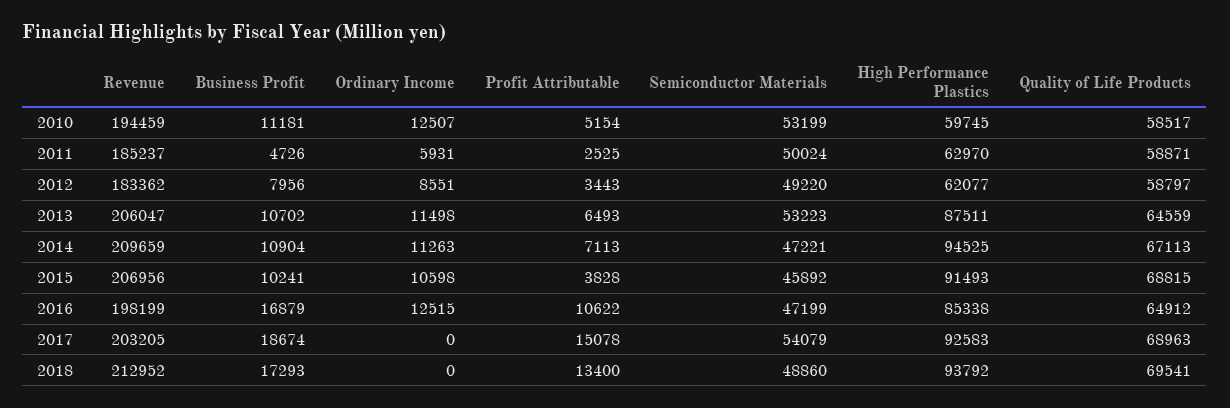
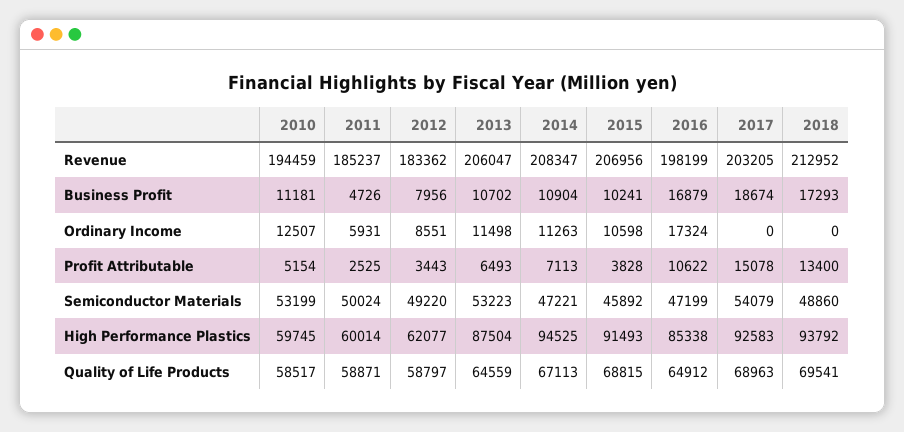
  {
    "Revenue": {
      "2010": 194459,
      "2011": 185237,
      "2012": 183362,
      "2013": 206047,
-     "2014": 209659,
+     "2014": 208347,
      "2015": 206956,
      "2016": 198199,
      "2017": 203205,
      "2018": 212952
    },
    "Business Profit": {
      "2010": 11181,
      "2011": 4726,
      "2012": 7956,
      "2013": 10702,
      "2014": 10904,
      "2015": 10241,
      "2016": 16879,
      "2017": 18674,
      "2018": 17293
    },
    "Ordinary Income": {
      "2010": 12507,
      "2011": 5931,
      "2012": 8551,
      "2013": 11498,
      "2014": 11263,
      "2015": 10598,
-     "2016": 12515,
+     "2016": 17324,
      "2017": 0,
      "2018": 0
    },
    "Profit Attributable": {
      "2010": 5154,
      "2011": 2525,
      "2012": 3443,
      "2013": 6493,
      "2014": 7113,
      "2015": 3828,
      "2016": 10622,
      "2017": 15078,
      "2018": 13400
    },
    "Semiconductor Materials": {
      "2010": 53199,
      "2011": 50024,
      "2012": 49220,
      "2013": 53223,
      "2014": 47221,
      "2015": 45892,
      "2016": 47199,
      "2017": 54079,
      "2018": 48860
    },
    "High Performance Plastics": {
      "2010": 59745,
-     "2011": 62970,
+     "2011": 60014,
      "2012": 62077,
-     "2013": 87511,
+     "2013": 87504,
      "2014": 94525,
      "2015": 91493,
      "2016": 85338,
      "2017": 92583,
      "2018": 93792
    },
    "Quality of Life Products": {
      "2010": 58517,
      "2011": 58871,
      "2012": 58797,
      "2013": 64559,
      "2014": 67113,
      "2015": 68815,
      "2016": 64912,
      "2017": 68963,
      "2018": 69541
    }
  }

